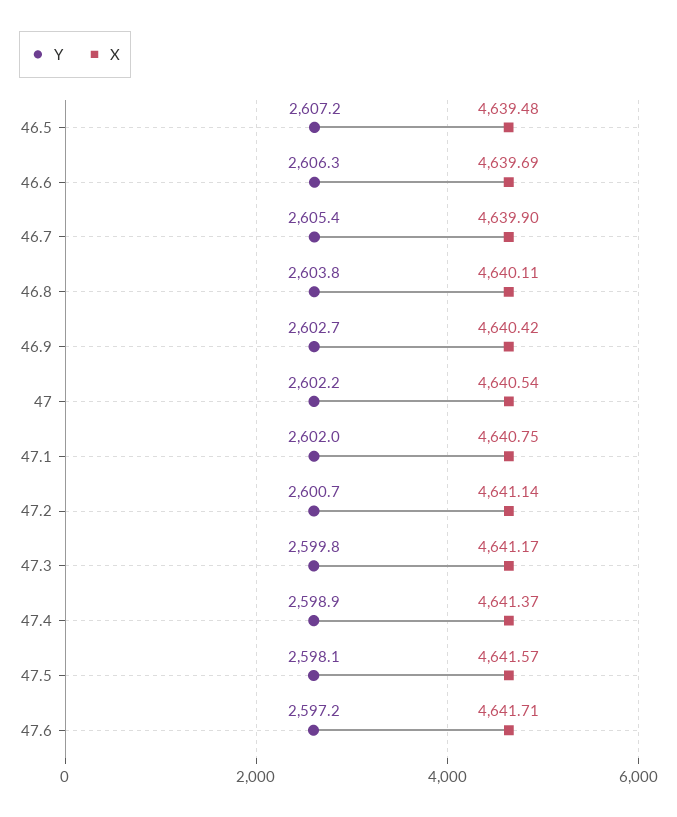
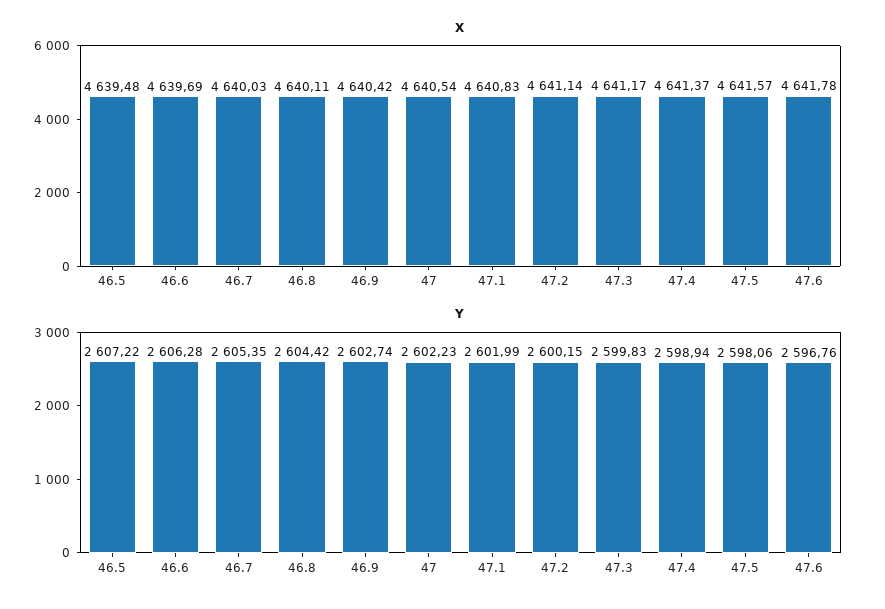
  {
    "Y": {
      "46.5": 2607.22,
      "46.6": 2606.28,
      "46.7": 2605.35,
-     "46.8": 2603.8,
+     "46.8": 2604.42,
      "46.9": 2602.74,
      "47": 2602.23,
      "47.1": 2601.99,
-     "47.2": 2600.7,
+     "47.2": 2600.15,
      "47.3": 2599.83,
      "47.4": 2598.94,
      "47.5": 2598.06,
-     "47.6": 2597.2
+     "47.6": 2596.76
    },
    "X": {
      "46.5": 4639.48,
      "46.6": 4639.69,
-     "46.7": 4639.9,
+     "46.7": 4640.03,
      "46.8": 4640.11,
      "46.9": 4640.42,
      "47": 4640.54,
-     "47.1": 4640.75,
+     "47.1": 4640.83,
      "47.2": 4641.14,
      "47.3": 4641.17,
      "47.4": 4641.37,
      "47.5": 4641.57,
-     "47.6": 4641.71
+     "47.6": 4641.78
    }
  }

